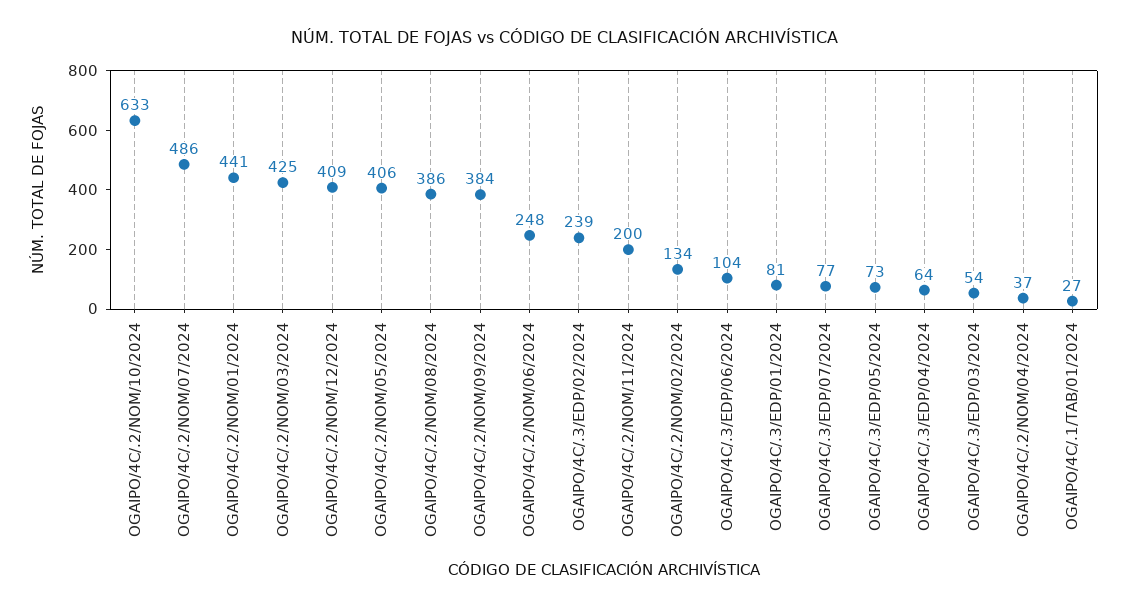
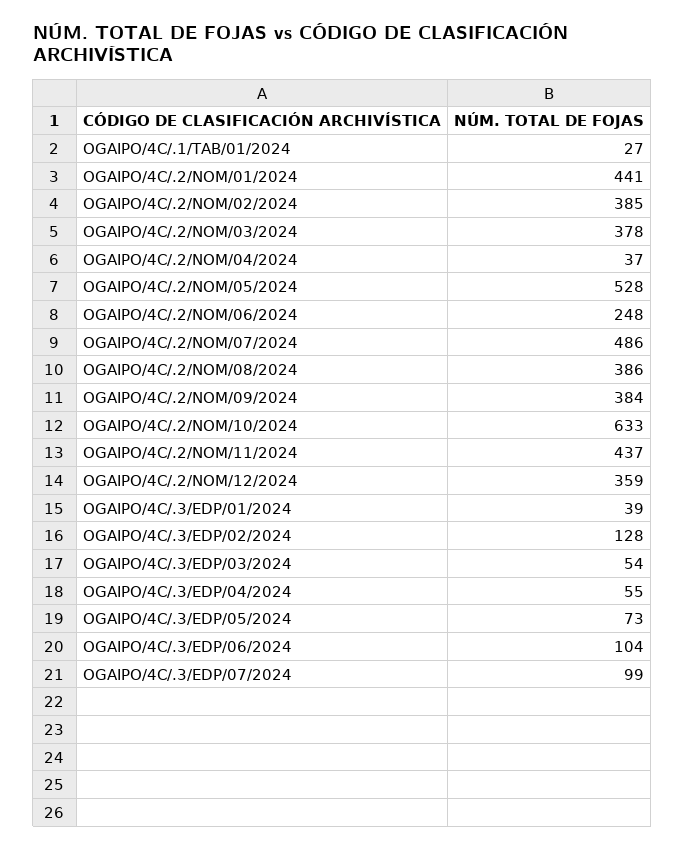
  {
    "OGAIPO/4C/.2/NOM/10/2024": 633,
    "OGAIPO/4C/.2/NOM/07/2024": 486,
    "OGAIPO/4C/.2/NOM/01/2024": 441,
-   "OGAIPO/4C/.2/NOM/03/2024": 425,
+   "OGAIPO/4C/.2/NOM/03/2024": 378,
-   "OGAIPO/4C/.2/NOM/12/2024": 409,
+   "OGAIPO/4C/.2/NOM/12/2024": 359,
-   "OGAIPO/4C/.2/NOM/05/2024": 406,
+   "OGAIPO/4C/.2/NOM/05/2024": 528,
    "OGAIPO/4C/.2/NOM/08/2024": 386,
    "OGAIPO/4C/.2/NOM/09/2024": 384,
    "OGAIPO/4C/.2/NOM/06/2024": 248,
-   "OGAIPO/4C/.3/EDP/02/2024": 239,
+   "OGAIPO/4C/.3/EDP/02/2024": 128,
-   "OGAIPO/4C/.2/NOM/11/2024": 200,
+   "OGAIPO/4C/.2/NOM/11/2024": 437,
-   "OGAIPO/4C/.2/NOM/02/2024": 134,
+   "OGAIPO/4C/.2/NOM/02/2024": 385,
    "OGAIPO/4C/.3/EDP/06/2024": 104,
-   "OGAIPO/4C/.3/EDP/01/2024": 81,
+   "OGAIPO/4C/.3/EDP/01/2024": 39,
-   "OGAIPO/4C/.3/EDP/07/2024": 77,
+   "OGAIPO/4C/.3/EDP/07/2024": 99,
    "OGAIPO/4C/.3/EDP/05/2024": 73,
-   "OGAIPO/4C/.3/EDP/04/2024": 64,
+   "OGAIPO/4C/.3/EDP/04/2024": 55,
    "OGAIPO/4C/.3/EDP/03/2024": 54,
    "OGAIPO/4C/.2/NOM/04/2024": 37,
    "OGAIPO/4C/.1/TAB/01/2024": 27
  }

